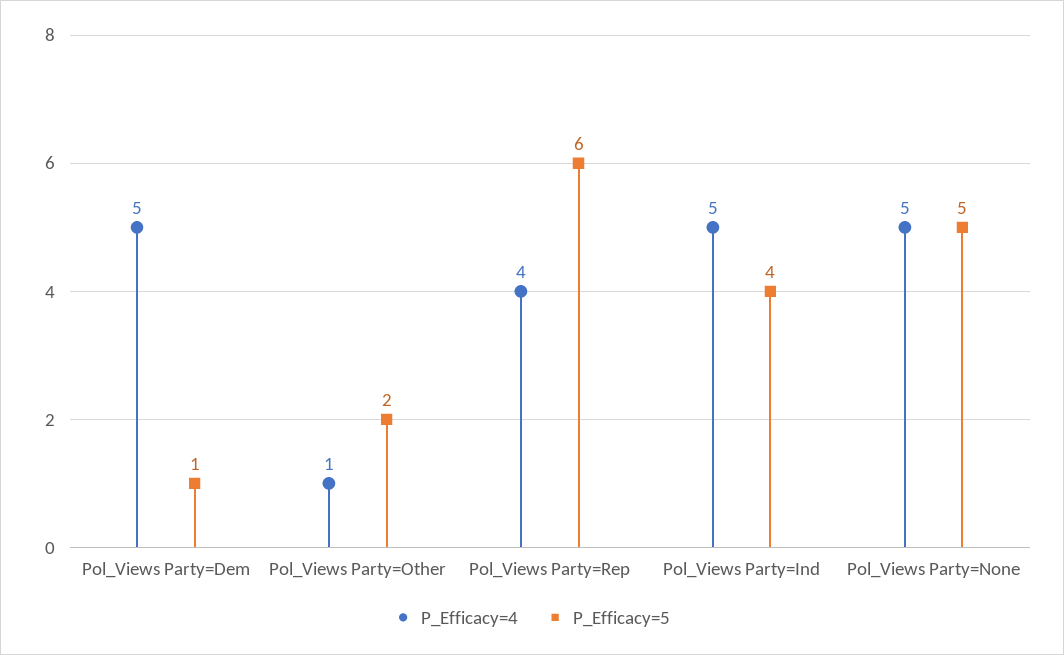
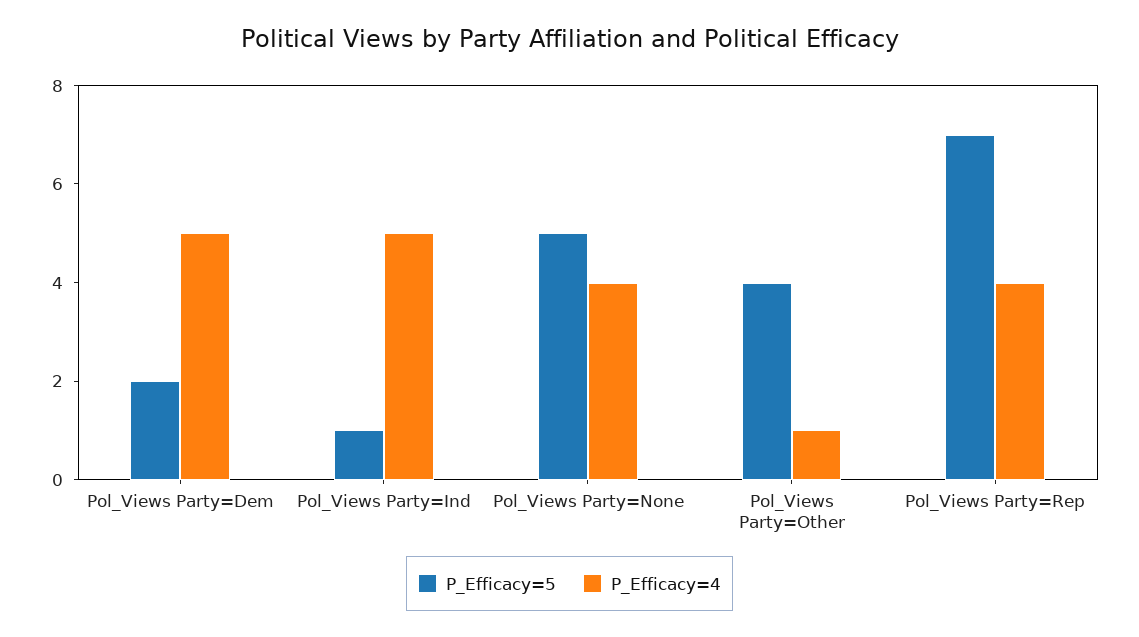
  {
    "P_Efficacy=4": {
      "Pol_Views Party=Dem": 5,
      "Pol_Views Party=Other": 1,
      "Pol_Views Party=Rep": 4,
      "Pol_Views Party=Ind": 5,
-     "Pol_Views Party=None": 5
+     "Pol_Views Party=None": 4
    },
    "P_Efficacy=5": {
-     "Pol_Views Party=Dem": 1,
+     "Pol_Views Party=Dem": 2,
-     "Pol_Views Party=Other": 2,
+     "Pol_Views Party=Other": 4,
-     "Pol_Views Party=Rep": 6,
+     "Pol_Views Party=Rep": 7,
-     "Pol_Views Party=Ind": 4,
+     "Pol_Views Party=Ind": 1,
      "Pol_Views Party=None": 5
    }
  }

